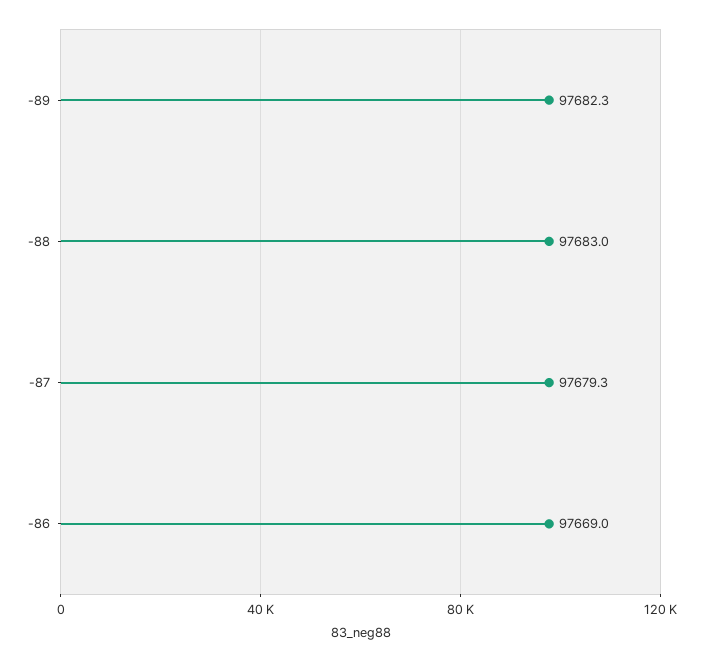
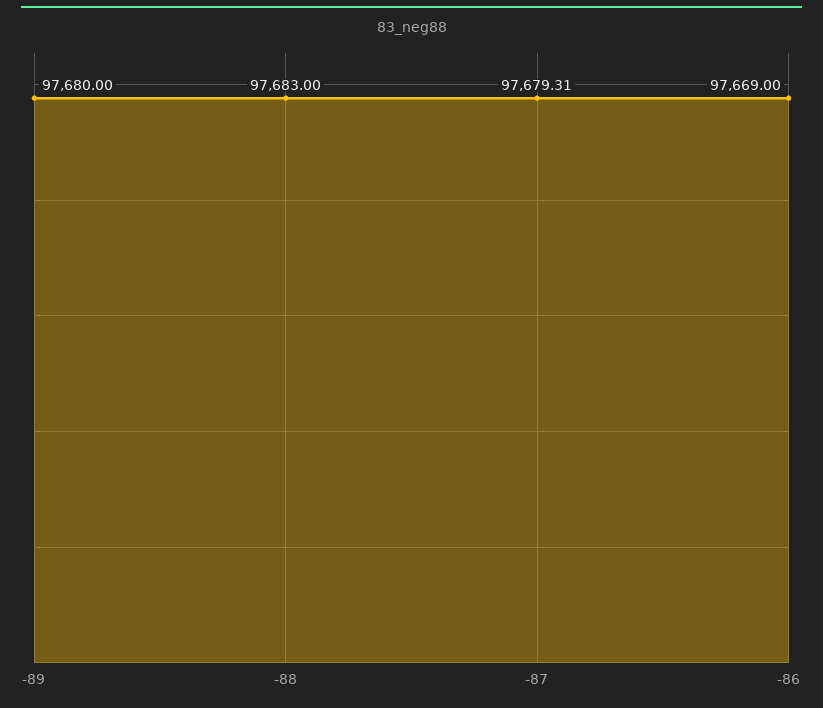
  {
-   "-89": 97682.3,
+   "-89": 97680,
    "-88": 97683,
    "-87": 97679.31,
    "-86": 97669
  }

